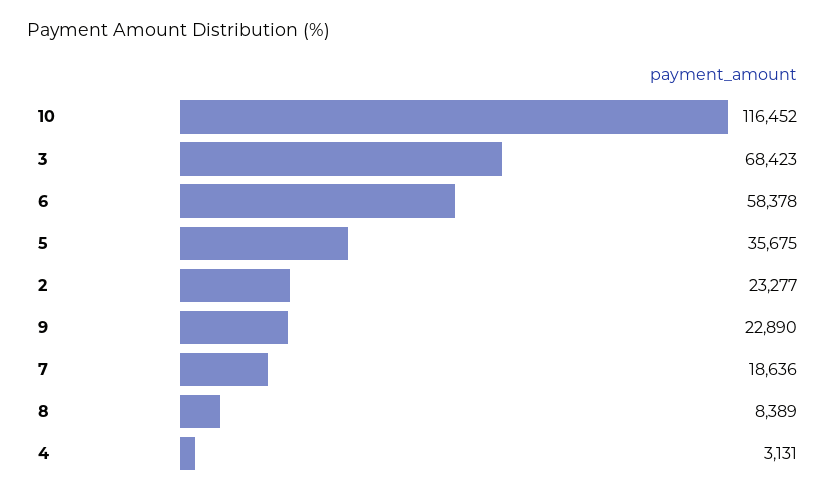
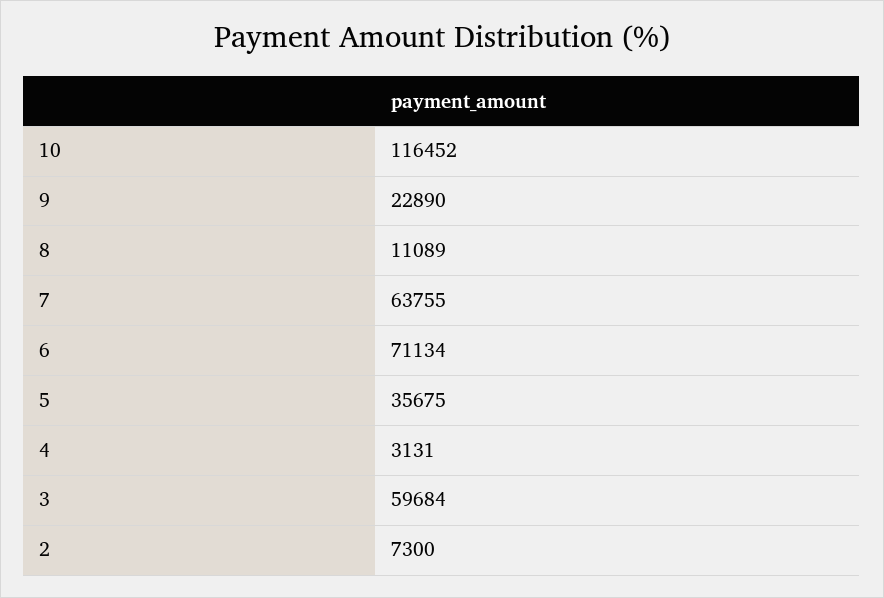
  {
    "10": 116452,
-   "3": 68423,
+   "3": 59684,
-   "6": 58378,
+   "6": 71134,
    "5": 35675,
-   "2": 23277,
+   "2": 7300,
    "9": 22890,
-   "7": 18636,
+   "7": 63755,
-   "8": 8389,
+   "8": 11089,
    "4": 3131
  }

